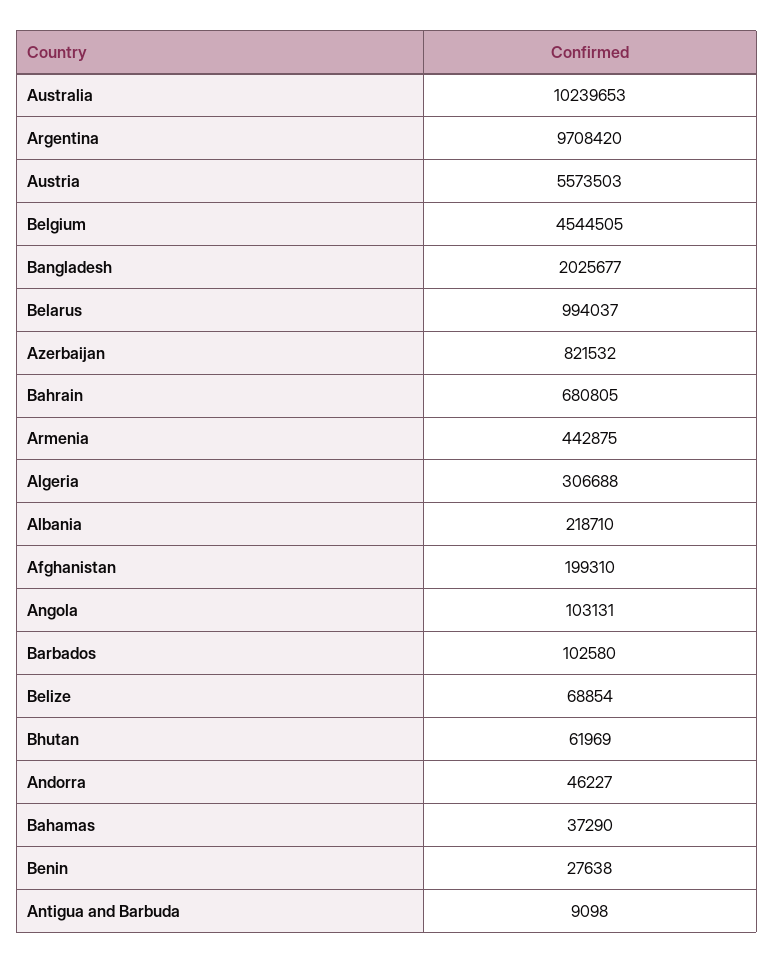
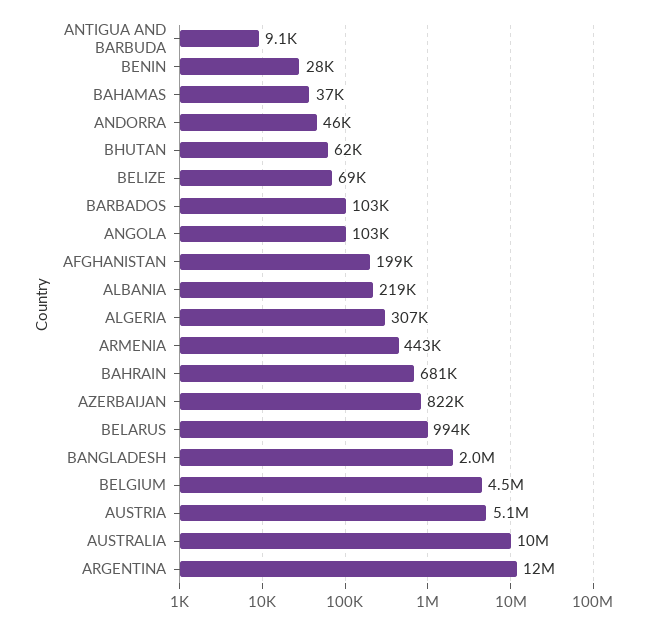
  {
    "Australia": 10239653,
-   "Argentina": 9708420,
+   "Argentina": 12000000,
-   "Austria": 5573503,
+   "Austria": 5100000,
    "Belgium": 4544505,
    "Bangladesh": 2025677,
    "Belarus": 994037,
    "Azerbaijan": 821532,
    "Bahrain": 680805,
    "Armenia": 442875,
    "Algeria": 306688,
    "Albania": 218710,
    "Afghanistan": 199310,
    "Angola": 103131,
    "Barbados": 102580,
    "Belize": 68854,
    "Bhutan": 61969,
    "Andorra": 46227,
    "Bahamas": 37290,
    "Benin": 27638,
    "Antigua and Barbuda": 9098
  }

